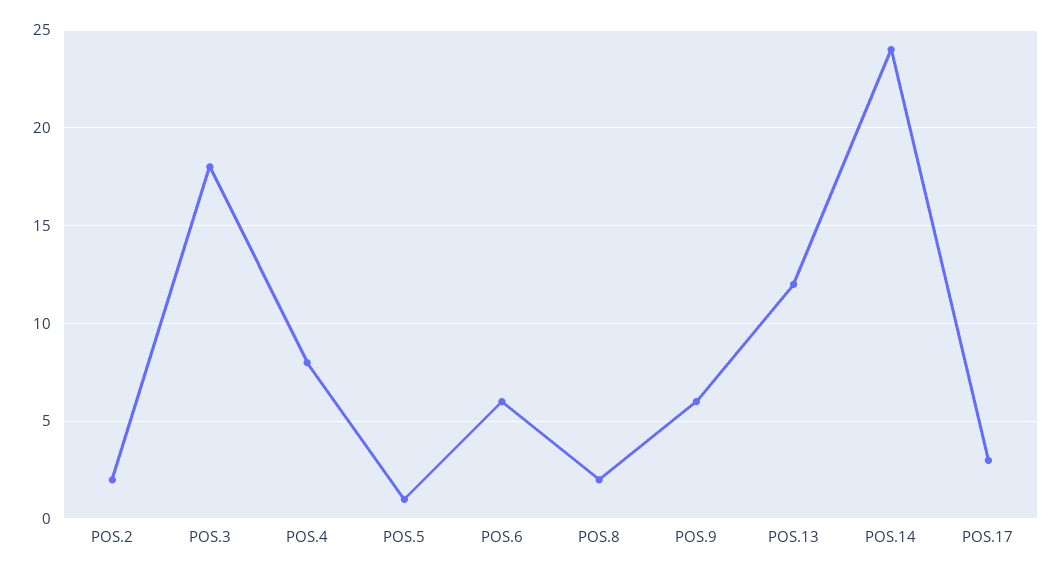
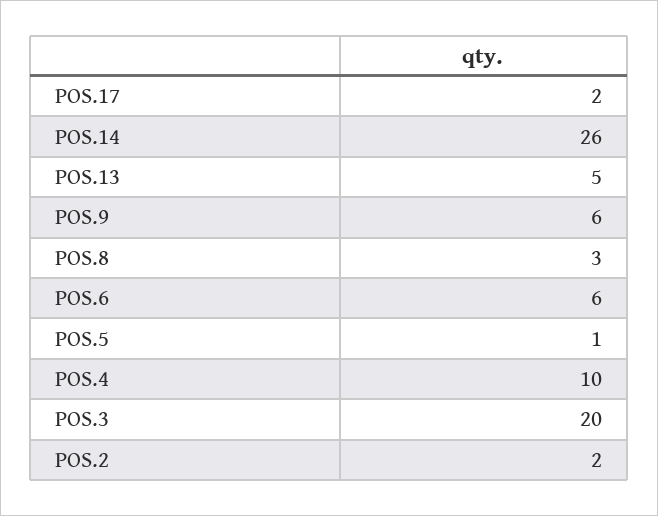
  {
    "POS.2": 2,
-   "POS.3": 18,
+   "POS.3": 20,
-   "POS.4": 8,
+   "POS.4": 10,
    "POS.5": 1,
    "POS.6": 6,
-   "POS.8": 2,
+   "POS.8": 3,
    "POS.9": 6,
-   "POS.13": 12,
+   "POS.13": 5,
-   "POS.14": 24,
+   "POS.14": 26,
-   "POS.17": 3
+   "POS.17": 2
  }

